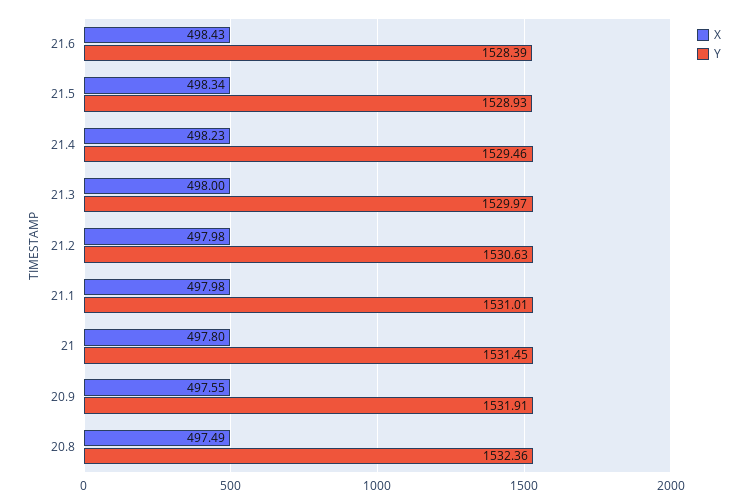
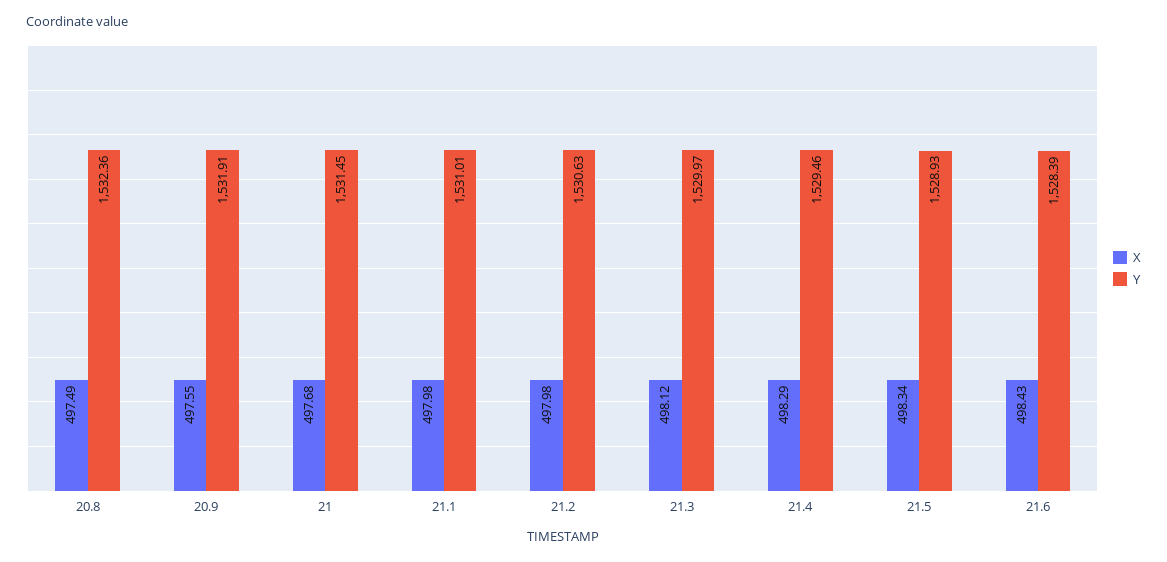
  {
    "X": {
      "21.6": 498.43,
      "21.5": 498.34,
-     "21.4": 498.23,
+     "21.4": 498.29,
-     "21.3": 498,
+     "21.3": 498.12,
      "21.2": 497.98,
      "21.1": 497.98,
-     "21": 497.8,
+     "21": 497.68,
      "20.9": 497.55,
      "20.8": 497.49
    },
    "Y": {
      "21.6": 1528.39,
      "21.5": 1528.93,
      "21.4": 1529.46,
      "21.3": 1529.97,
      "21.2": 1530.63,
      "21.1": 1531.01,
      "21": 1531.45,
      "20.9": 1531.91,
      "20.8": 1532.36
    }
  }

